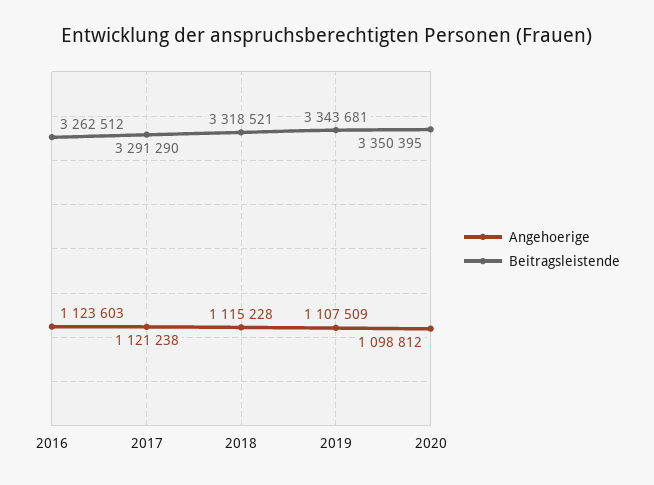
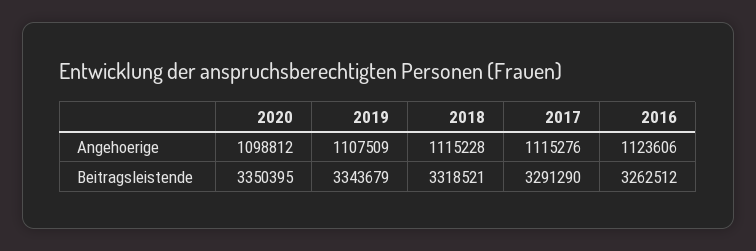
  {
    "Angehoerige": {
-     "2016": 1123603,
+     "2016": 1123606,
-     "2017": 1121238,
+     "2017": 1115276,
      "2018": 1115228,
      "2019": 1107509,
      "2020": 1098812
    },
    "Beitragsleistende": {
      "2016": 3262512,
      "2017": 3291290,
      "2018": 3318521,
-     "2019": 3343681,
+     "2019": 3343679,
      "2020": 3350395
    }
  }

